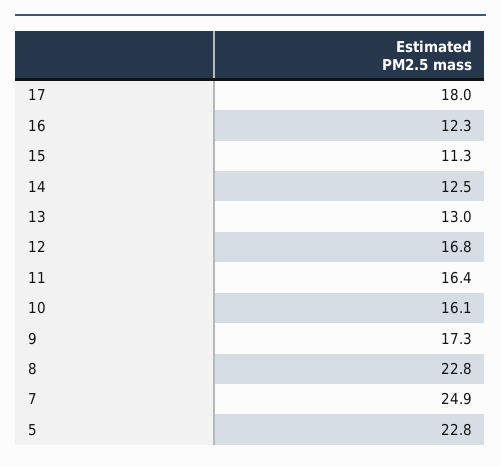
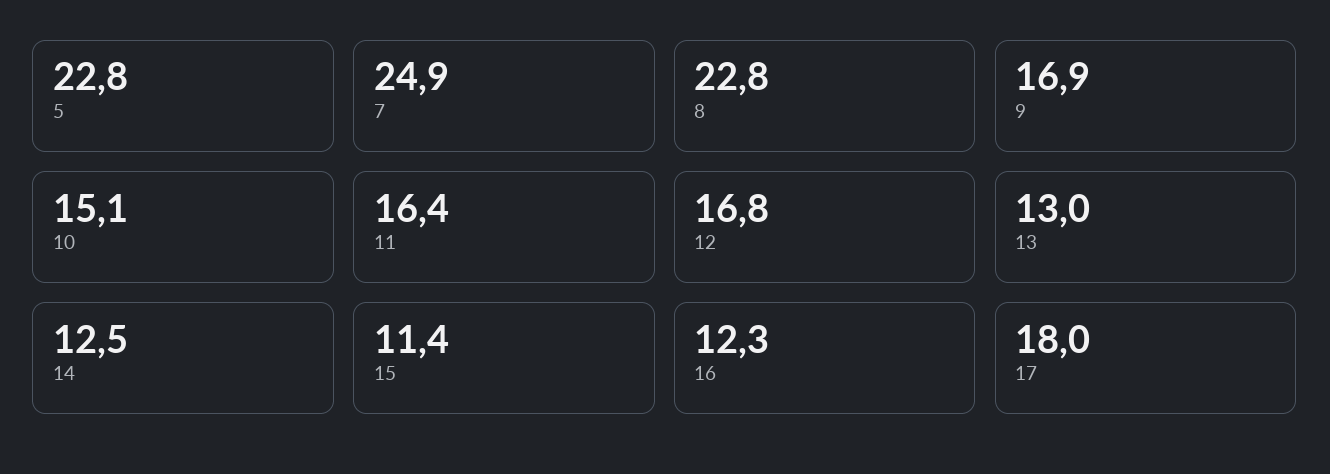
  {
    "17": 18,
    "16": 12.3,
-   "15": 11.3,
+   "15": 11.4,
    "14": 12.5,
    "13": 13,
    "12": 16.8,
    "11": 16.4,
-   "10": 16.1,
+   "10": 15.1,
-   "9": 17.3,
+   "9": 16.9,
    "8": 22.8,
    "7": 24.9,
    "5": 22.8
  }

